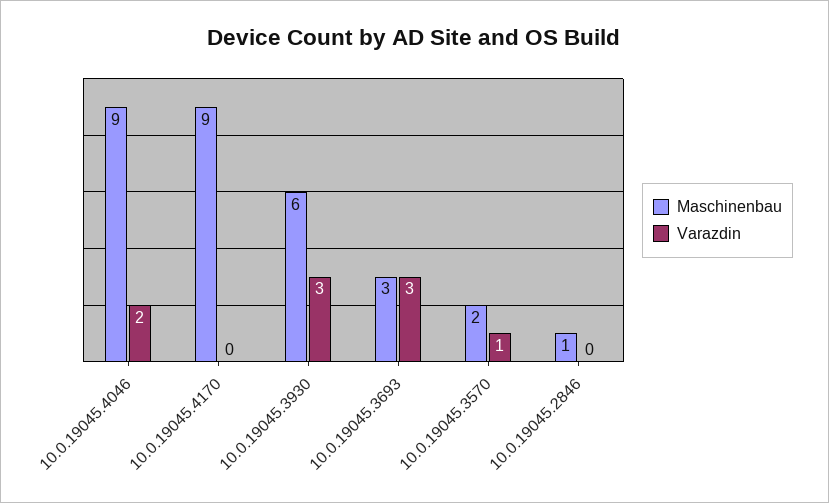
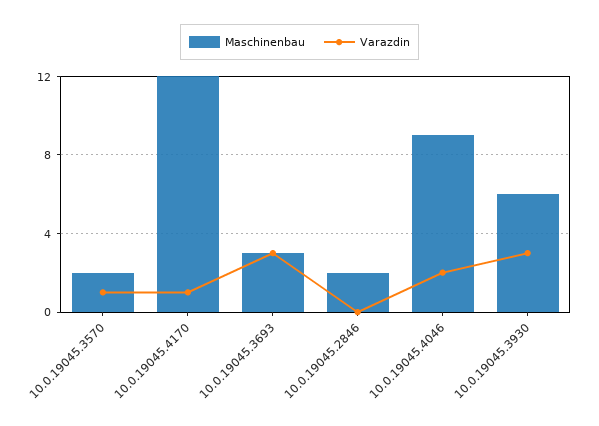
  {
    "Maschinenbau": {
      "10.0.19045.4046": 9,
-     "10.0.19045.4170": 9,
+     "10.0.19045.4170": 12,
      "10.0.19045.3930": 6,
      "10.0.19045.3693": 3,
      "10.0.19045.3570": 2,
-     "10.0.19045.2846": 1
+     "10.0.19045.2846": 2
    },
    "Varazdin": {
      "10.0.19045.4046": 2,
-     "10.0.19045.4170": 0,
+     "10.0.19045.4170": 1,
      "10.0.19045.3930": 3,
      "10.0.19045.3693": 3,
      "10.0.19045.3570": 1,
      "10.0.19045.2846": 0
    }
  }

